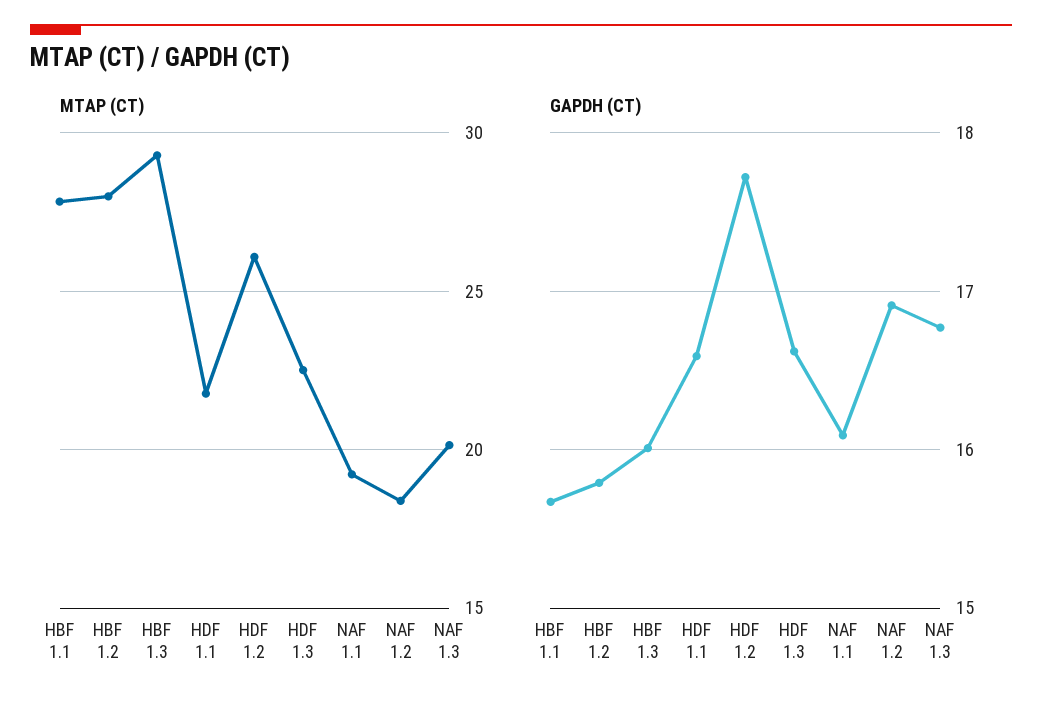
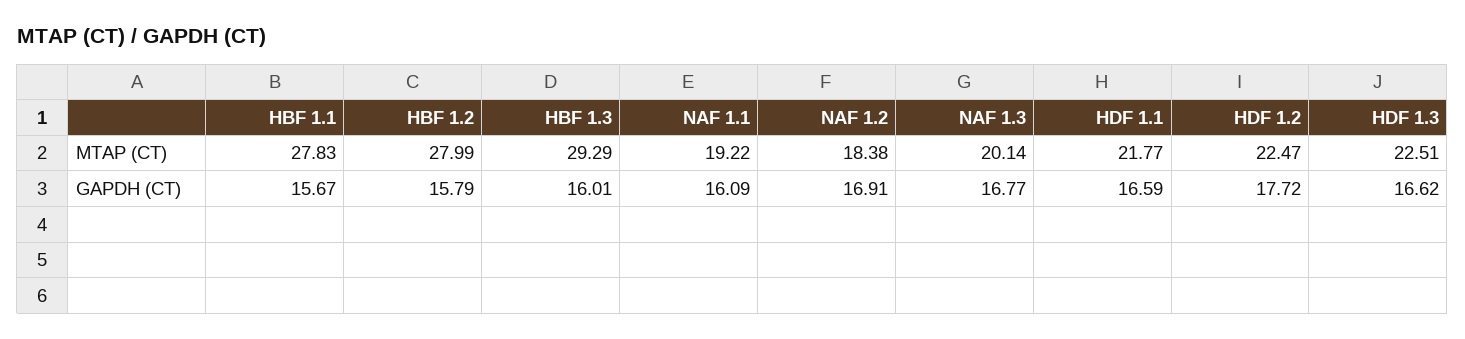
  {
    "MTAP (CT)": {
      "HBF 1.1": 27.83,
      "HBF 1.2": 27.99,
      "HBF 1.3": 29.29,
      "HDF 1.1": 21.77,
-     "HDF 1.2": 26,
+     "HDF 1.2": 22.47,
      "HDF 1.3": 22.51,
      "NAF 1.1": 19.22,
      "NAF 1.2": 18.38,
      "NAF 1.3": 20.14
    },
    "GAPDH (CT)": {
      "HBF 1.1": 15.67,
      "HBF 1.2": 15.79,
      "HBF 1.3": 16.01,
      "HDF 1.1": 16.59,
      "HDF 1.2": 17.72,
      "HDF 1.3": 16.62,
      "NAF 1.1": 16.09,
      "NAF 1.2": 16.91,
      "NAF 1.3": 16.77
    }
  }

